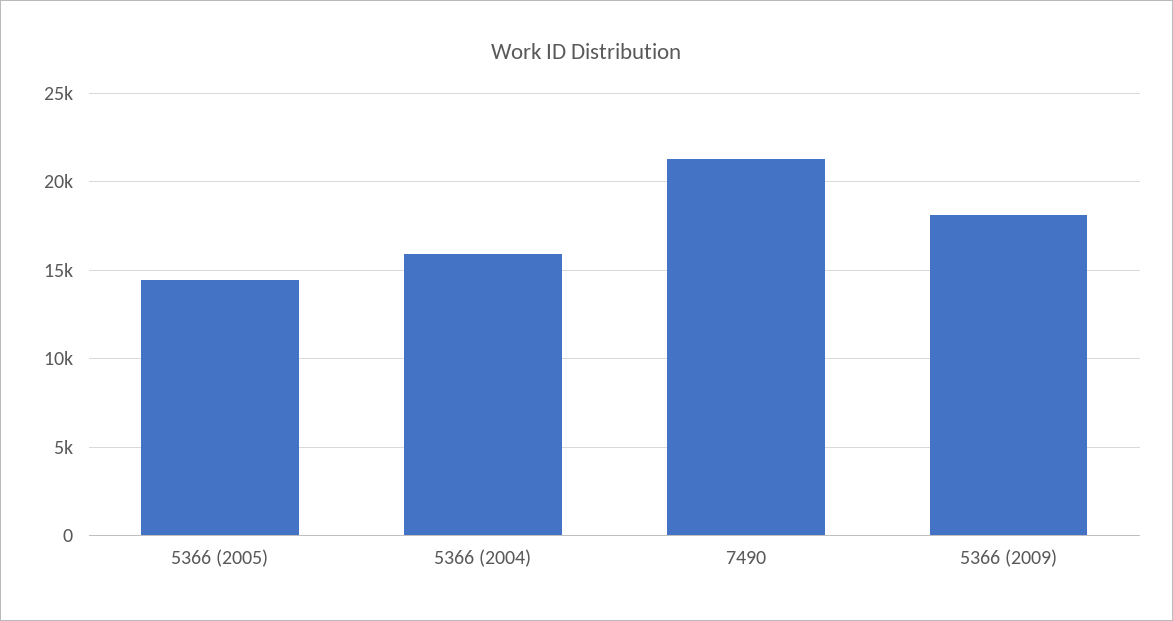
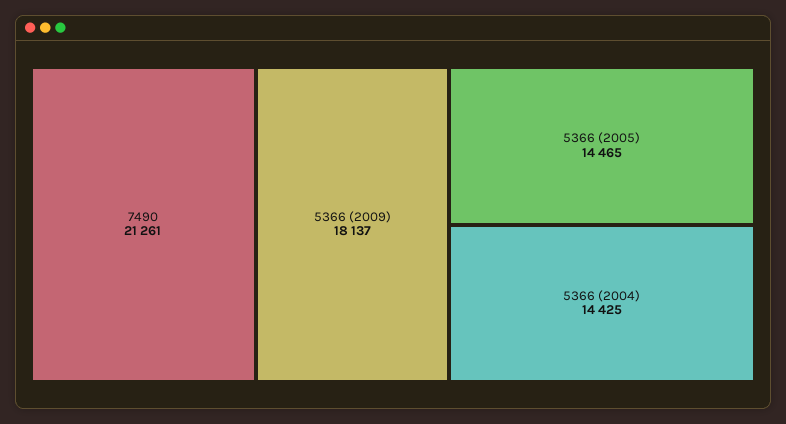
  {
    "5366 (2005)": 14465,
-   "5366 (2004)": 16000,
+   "5366 (2004)": 14425,
    "7490": 21261,
    "5366 (2009)": 18137
  }

